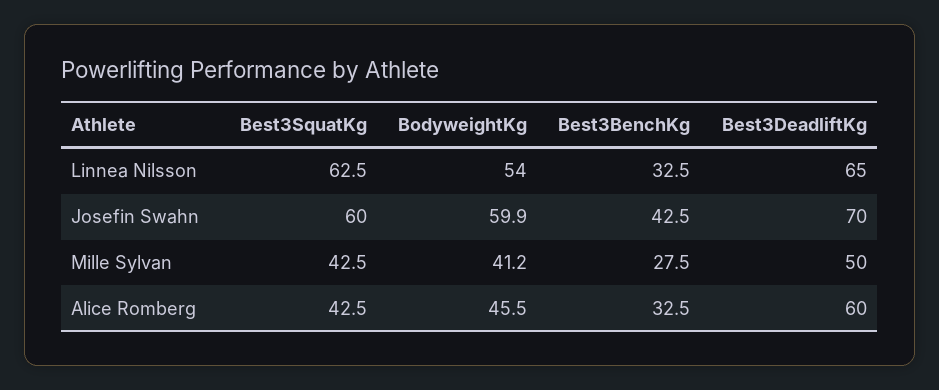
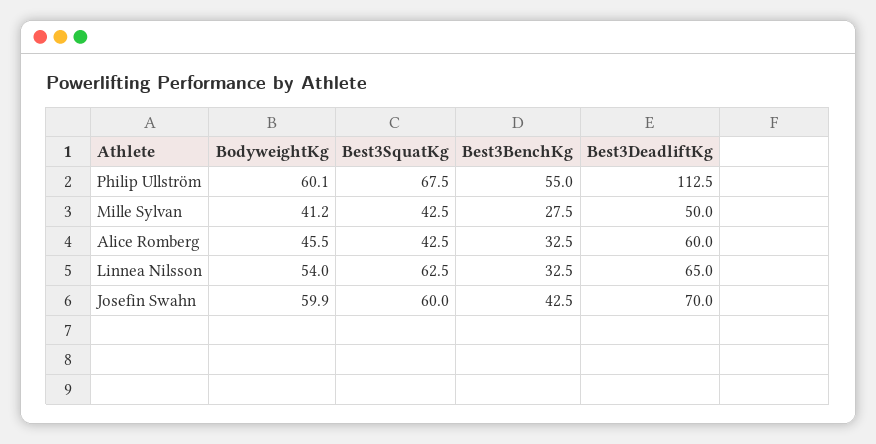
  {
    "Best3SquatKg": {
      "Linnea Nilsson": 62.5,
      "Josefin Swahn": 60,
      "Mille Sylvan": 42.5,
-     "Alice Romberg": 42.5
+     "Alice Romberg": 42.5,
+     "Philip Ullström": 67.5
    },
    "BodyweightKg": {
      "Linnea Nilsson": 54,
      "Josefin Swahn": 59.9,
      "Mille Sylvan": 41.2,
-     "Alice Romberg": 45.5
+     "Alice Romberg": 45.5,
+     "Philip Ullström": 60.1
    },
    "Best3BenchKg": {
      "Linnea Nilsson": 32.5,
      "Josefin Swahn": 42.5,
      "Mille Sylvan": 27.5,
-     "Alice Romberg": 32.5
+     "Alice Romberg": 32.5,
+     "Philip Ullström": 55
    },
    "Best3DeadliftKg": {
      "Linnea Nilsson": 65,
      "Josefin Swahn": 70,
      "Mille Sylvan": 50,
-     "Alice Romberg": 60
+     "Alice Romberg": 60,
+     "Philip Ullström": 112.5
    }
  }

